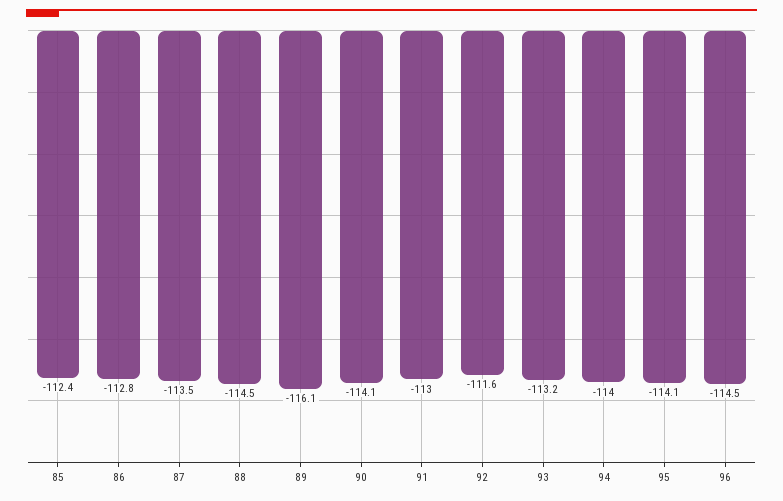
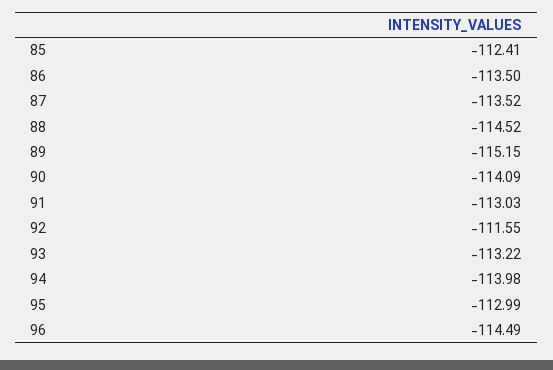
  {
    "85": -112.41,
-   "86": -112.8,
+   "86": -113.5,
    "87": -113.52,
    "88": -114.52,
-   "89": -116.1,
+   "89": -115.15,
    "90": -114.09,
    "91": -113.03,
    "92": -111.55,
    "93": -113.22,
    "94": -113.98,
-   "95": -114.1,
+   "95": -112.99,
    "96": -114.49
  }

